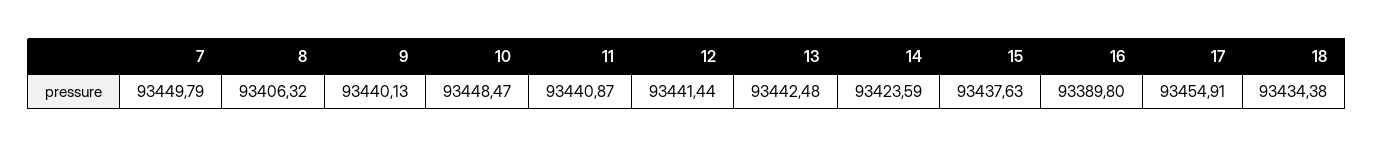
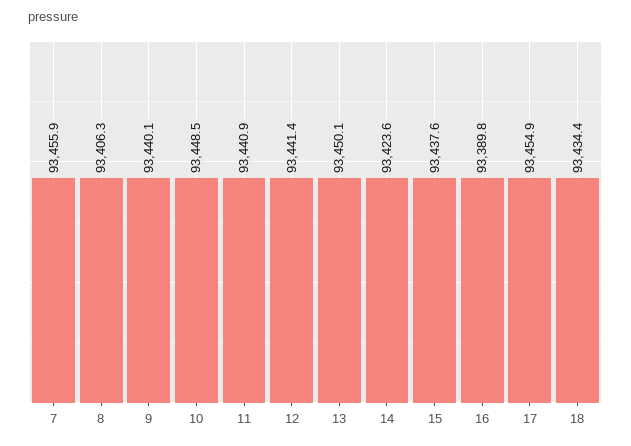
  {
-   "7": 93449.79,
+   "7": 93455.9,
    "8": 93406.32,
    "9": 93440.13,
    "10": 93448.47,
    "11": 93440.87,
    "12": 93441.44,
-   "13": 93442.48,
+   "13": 93450.1,
    "14": 93423.59,
    "15": 93437.63,
    "16": 93389.8,
    "17": 93454.91,
    "18": 93434.38
  }

